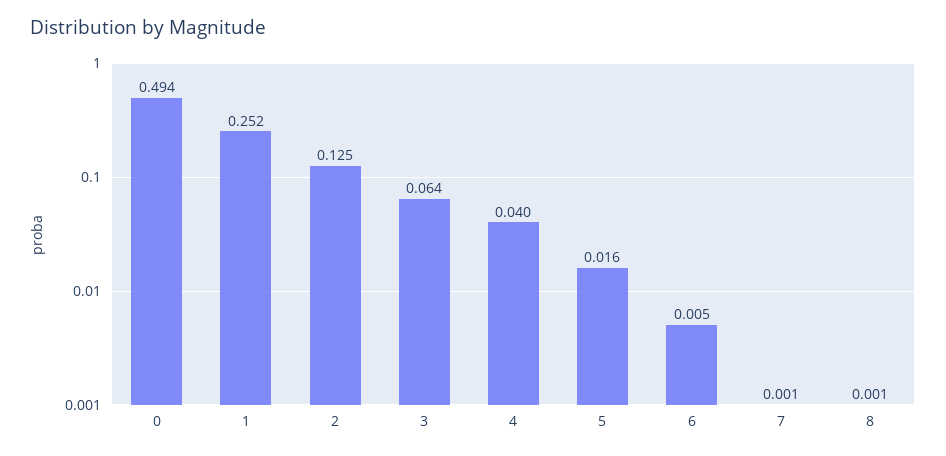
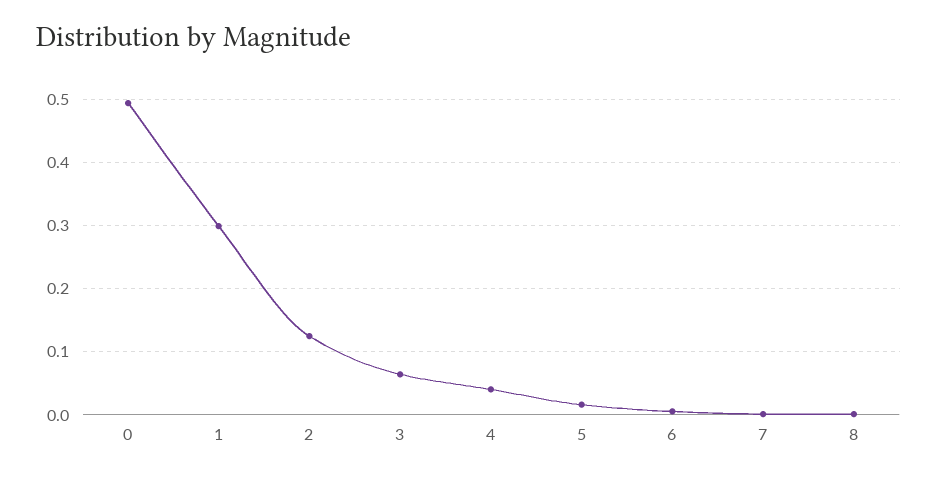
  {
    "0": 0.494,
-   "1": 0.252,
+   "1": 0.3,
    "2": 0.125,
    "3": 0.064,
    "4": 0.04,
    "5": 0.016,
    "6": 0.005,
    "7": 0.001,
    "8": 0.001
  }

